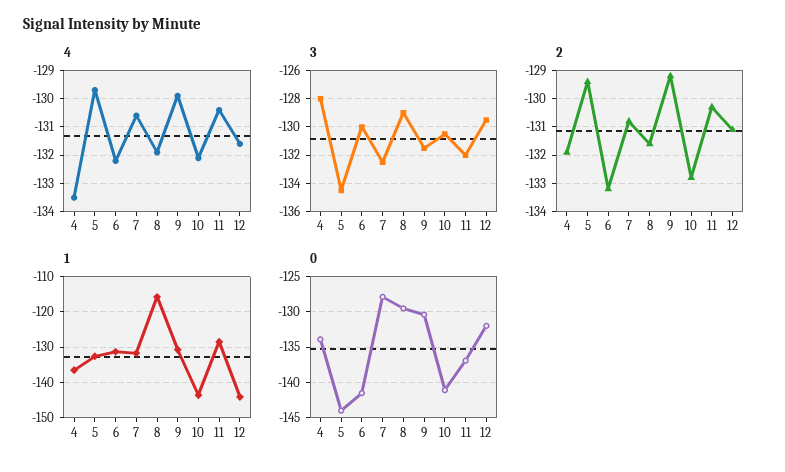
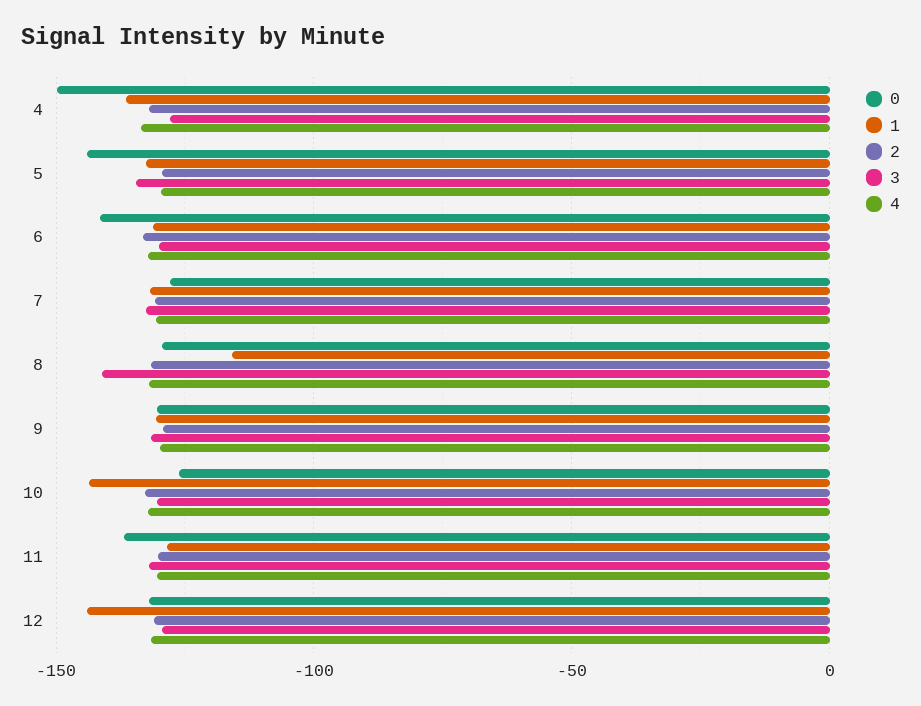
  {
    "4": {
      "4": -133.5,
      "5": -129.5,
      "6": -132,
      "7": -130.5,
      "8": -132,
      "9": -130,
      "10": -132,
      "11": -130.5,
      "12": -131.5
    },
    "3": {
      "4": -128,
      "5": -134.5,
      "6": -130,
      "7": -132.5,
-     "8": -129,
+     "8": -140,
      "9": -131.5,
      "10": -130.5,
      "11": -132,
      "12": -129.5
    },
    "2": {
      "4": -132,
      "5": -129.5,
      "6": -133,
      "7": -131,
      "8": -131.5,
      "9": -129,
      "10": -133,
      "11": -130.5,
      "12": -131
    },
    "1": {
      "4": -136,
      "5": -132,
      "6": -132,
      "7": -132,
      "8": -116,
      "9": -130,
      "10": -144,
      "11": -128,
      "12": -144
    },
    "0": {
-     "4": -134,
+     "4": -150,
      "5": -144,
      "6": -142,
      "7": -128,
      "8": -130,
      "9": -130,
-     "10": -141,
+     "10": -125,
      "11": -137,
      "12": -132
    }
  }

